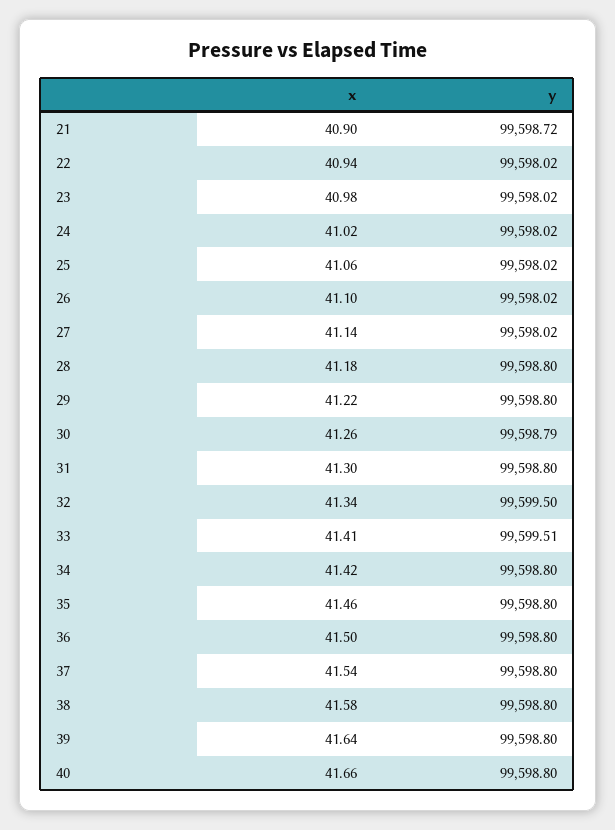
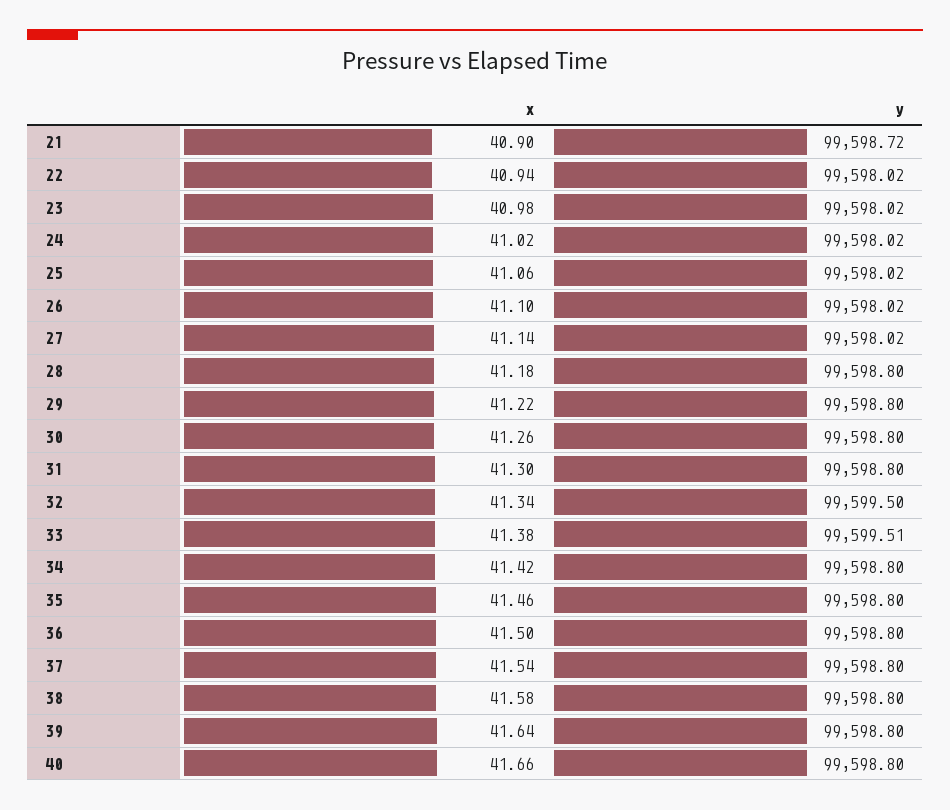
  {
    "x": {
      "21": 40.9,
      "22": 40.94,
      "23": 40.98,
      "24": 41.02,
      "25": 41.06,
      "26": 41.1,
      "27": 41.14,
      "28": 41.18,
      "29": 41.22,
      "30": 41.26,
      "31": 41.3,
      "32": 41.34,
-     "33": 41.41,
+     "33": 41.38,
      "34": 41.42,
      "35": 41.46,
      "36": 41.5,
      "37": 41.54,
      "38": 41.58,
      "39": 41.64,
      "40": 41.66
    },
    "y": {
      "21": 99598.72,
      "22": 99598.02,
      "23": 99598.02,
      "24": 99598.02,
      "25": 99598.02,
      "26": 99598.02,
      "27": 99598.02,
      "28": 99598.8,
      "29": 99598.8,
-     "30": 99598.79,
+     "30": 99598.8,
      "31": 99598.8,
      "32": 99599.5,
      "33": 99599.51,
      "34": 99598.8,
      "35": 99598.8,
      "36": 99598.8,
      "37": 99598.8,
      "38": 99598.8,
      "39": 99598.8,
      "40": 99598.8
    }
  }

